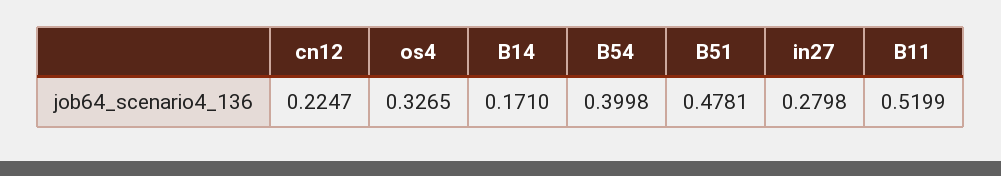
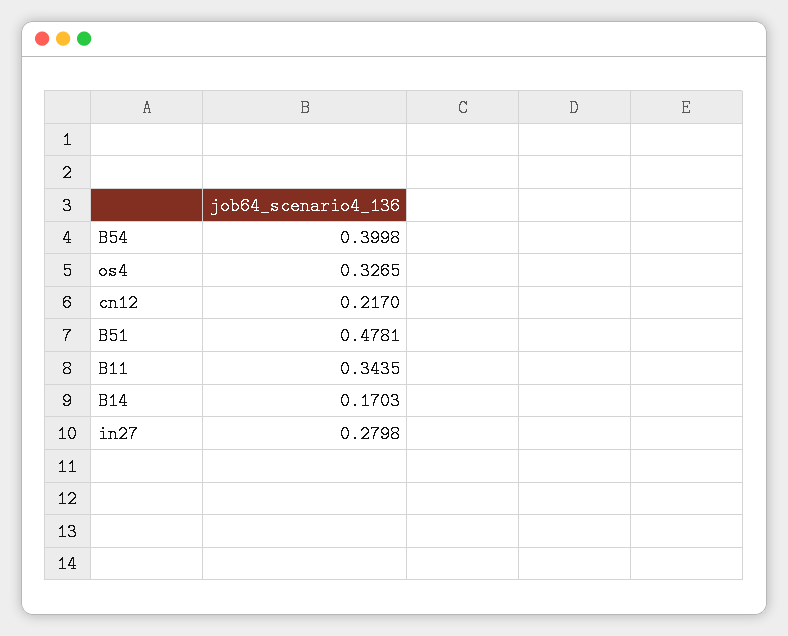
  {
-   "cn12": 0.2247,
+   "cn12": 0.217,
    "os4": 0.3265,
-   "B14": 0.171,
+   "B14": 0.1703,
    "B54": 0.3998,
    "B51": 0.4781,
    "in27": 0.2798,
-   "B11": 0.5199
+   "B11": 0.3435
  }

